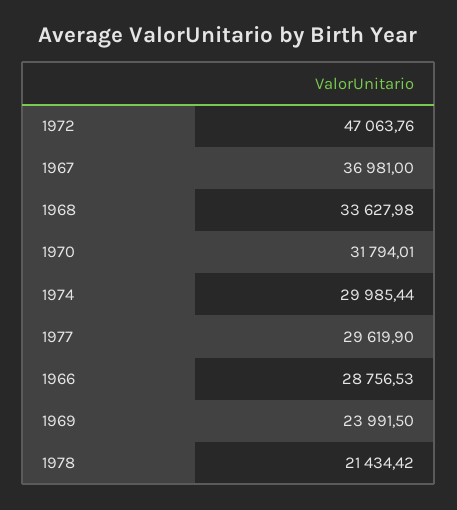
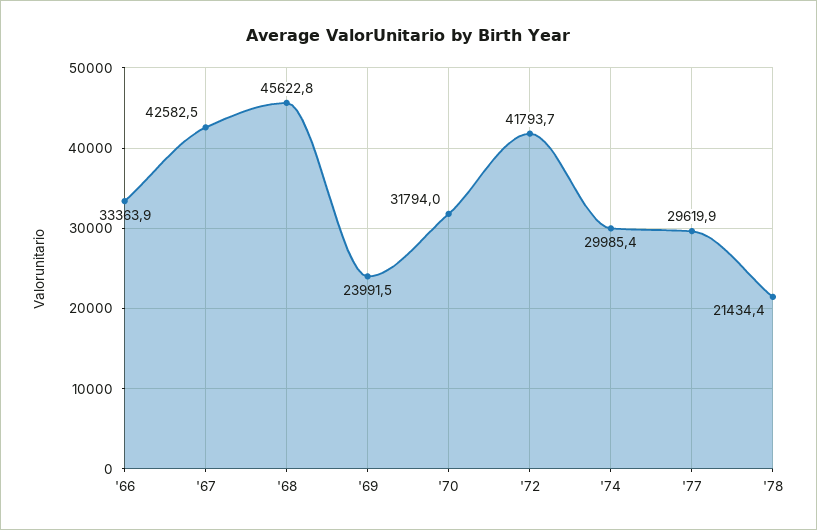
  {
-   "1972": 47063.76,
+   "1972": 41793.7,
-   "1967": 36981,
+   "1967": 42582.5,
-   "1968": 33627.98,
+   "1968": 45622.8,
    "1970": 31794.01,
    "1974": 29985.44,
    "1977": 29619.9,
-   "1966": 28756.53,
+   "1966": 33363.9,
    "1969": 23991.5,
    "1978": 21434.42
  }

